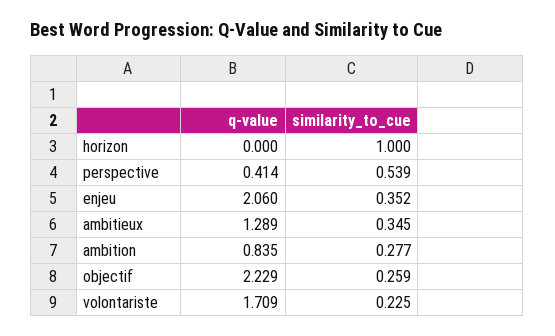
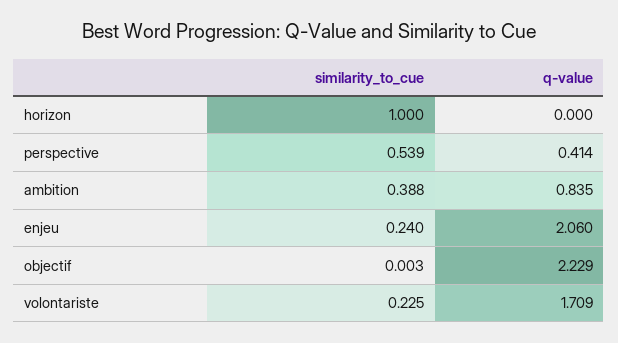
  {
    "q-value": {
      "horizon": 0,
      "perspective": 0.414,
      "enjeu": 2.06,
-     "ambitieux": 1.289,
      "ambition": 0.835,
      "objectif": 2.229,
      "volontariste": 1.709
    },
    "similarity_to_cue": {
      "horizon": 1,
      "perspective": 0.539,
-     "enjeu": 0.352,
+     "enjeu": 0.24,
-     "ambitieux": 0.345,
-     "ambition": 0.277,
+     "ambition": 0.388,
-     "objectif": 0.259,
+     "objectif": 0.003,
      "volontariste": 0.225
    }
  }

